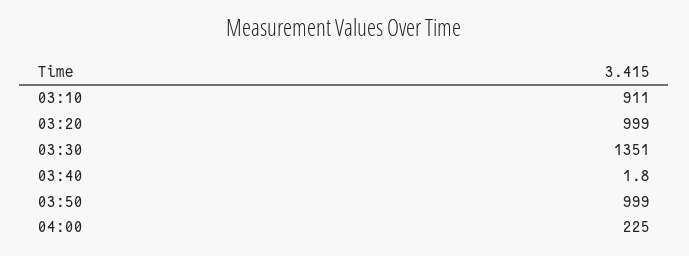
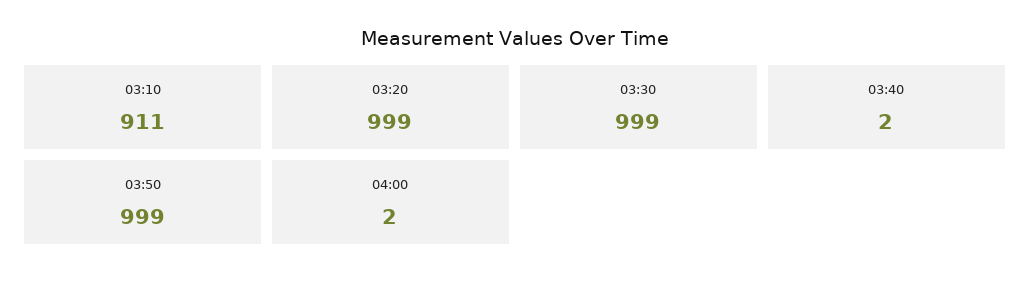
  {
    "03:10": 911,
    "03:20": 999,
-   "03:30": 1351,
+   "03:30": 999,
    "03:40": 1.8,
    "03:50": 999,
-   "04:00": 225
+   "04:00": 2
  }

